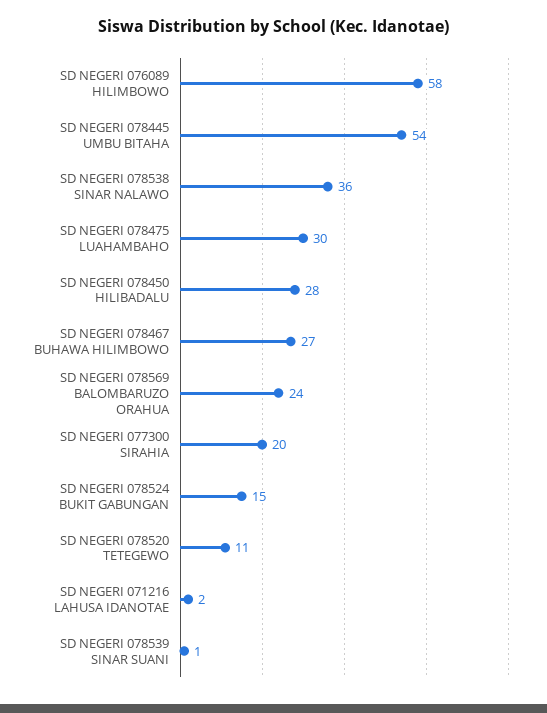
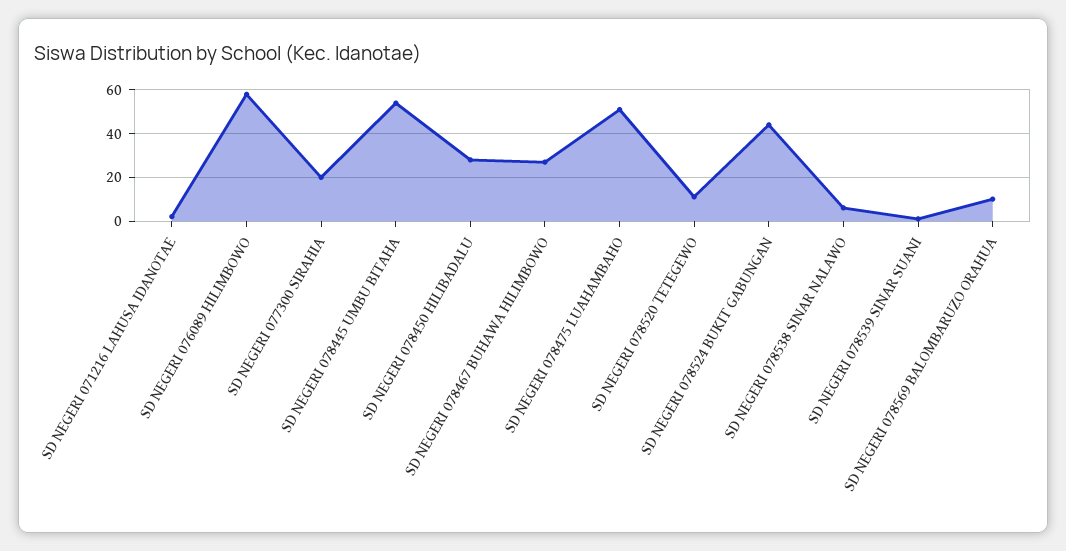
  {
    "SD NEGERI 076089 HILIMBOWO": 58,
    "SD NEGERI 078445 UMBU BITAHA": 54,
-   "SD NEGERI 078538 SINAR NALAWO": 36,
+   "SD NEGERI 078538 SINAR NALAWO": 5,
-   "SD NEGERI 078475 LUAHAMBAHO": 30,
+   "SD NEGERI 078475 LUAHAMBAHO": 50,
    "SD NEGERI 078450 HILIBADALU": 28,
    "SD NEGERI 078467 BUHAWA HILIMBOWO": 27,
-   "SD NEGERI 078569 BALOMBARUZO ORAHUA": 24,
+   "SD NEGERI 078569 BALOMBARUZO ORAHUA": 10,
    "SD NEGERI 077300 SIRAHIA": 20,
-   "SD NEGERI 078524 BUKIT GABUNGAN": 15,
+   "SD NEGERI 078524 BUKIT GABUNGAN": 45,
    "SD NEGERI 078520 TETEGEWO": 11,
    "SD NEGERI 071216 LAHUSA IDANOTAE": 2,
    "SD NEGERI 078539 SINAR SUANI": 1
  }

